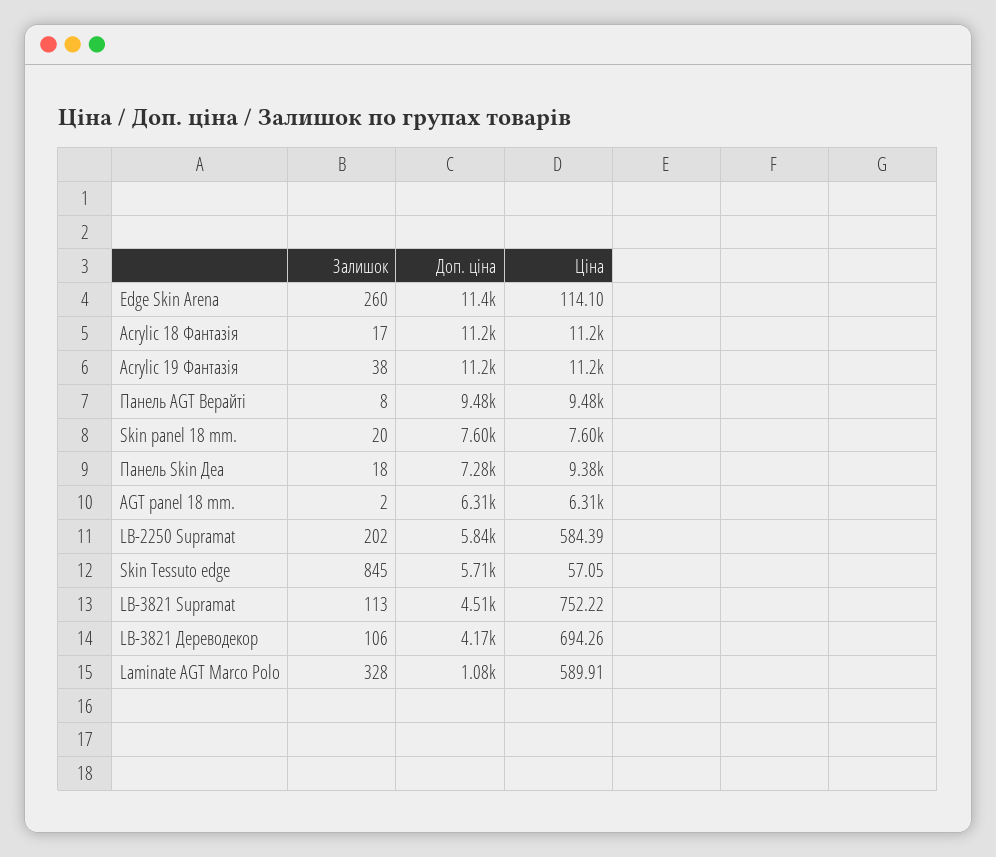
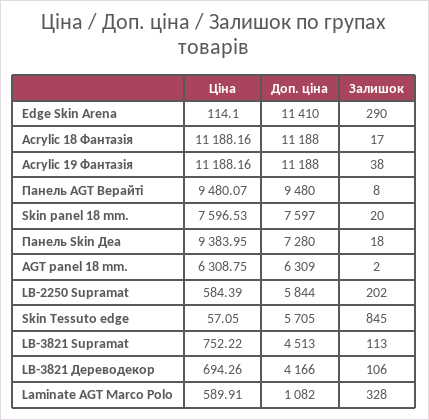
  {
    "Залишок": {
-     "Edge Skin Arena": 260,
+     "Edge Skin Arena": 290,
      "Acrylic 18 Фантазія": 17,
      "Acrylic 19 Фантазія": 38,
      "Панель AGT Верайті": 8,
      "Skin panel 18 mm.": 20,
      "Панель Skin Деа": 18,
      "AGT panel 18 mm.": 2,
      "LB-2250 Supramat": 202,
      "Skin Tessuto edge": 845,
      "LB-3821 Supramat": 113,
      "LB-3821 Дереводекор": 106,
      "Laminate AGT Marco Polo": 328
    },
    "Доп. ціна": {
      "Edge Skin Arena": 11410,
      "Acrylic 18 Фантазія": 11188,
      "Acrylic 19 Фантазія": 11188,
      "Панель AGT Верайті": 9480,
      "Skin panel 18 mm.": 7597,
      "Панель Skin Деа": 7280,
      "AGT panel 18 mm.": 6309,
      "LB-2250 Supramat": 5844,
      "Skin Tessuto edge": 5705,
      "LB-3821 Supramat": 4513,
      "LB-3821 Дереводекор": 4166,
      "Laminate AGT Marco Polo": 1082
    },
    "Ціна": {
      "Edge Skin Arena": 114.1,
      "Acrylic 18 Фантазія": 11188.16,
      "Acrylic 19 Фантазія": 11188.16,
      "Панель AGT Верайті": 9480.07,
      "Skin panel 18 mm.": 7596.53,
      "Панель Skin Деа": 9383.95,
      "AGT panel 18 mm.": 6308.75,
      "LB-2250 Supramat": 584.39,
      "Skin Tessuto edge": 57.05,
      "LB-3821 Supramat": 752.22,
      "LB-3821 Дереводекор": 694.26,
      "Laminate AGT Marco Polo": 589.91
    }
  }

